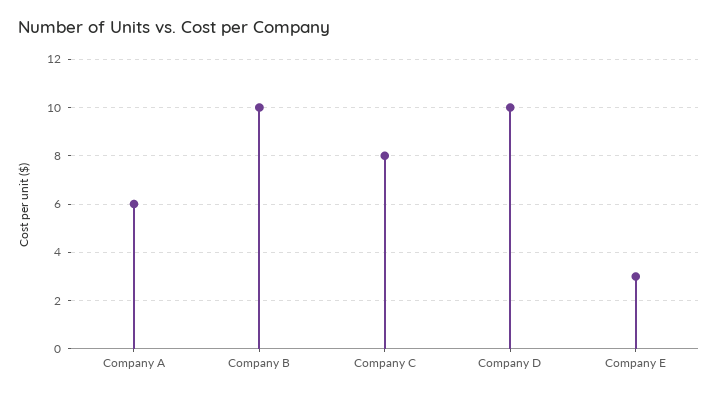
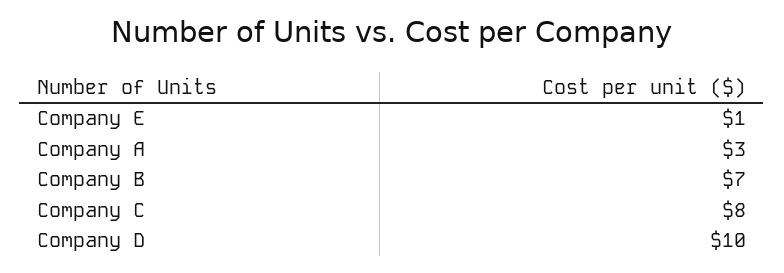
  {
-   "Company A": 6,
+   "Company A": 3,
-   "Company B": 10,
+   "Company B": 7,
    "Company C": 8,
    "Company D": 10,
-   "Company E": 3
+   "Company E": 1
  }

